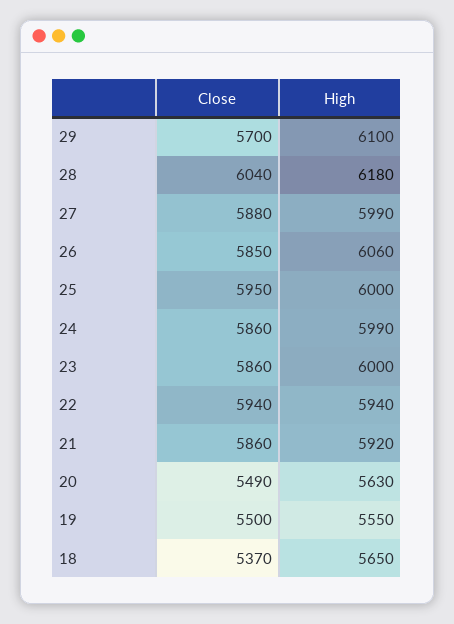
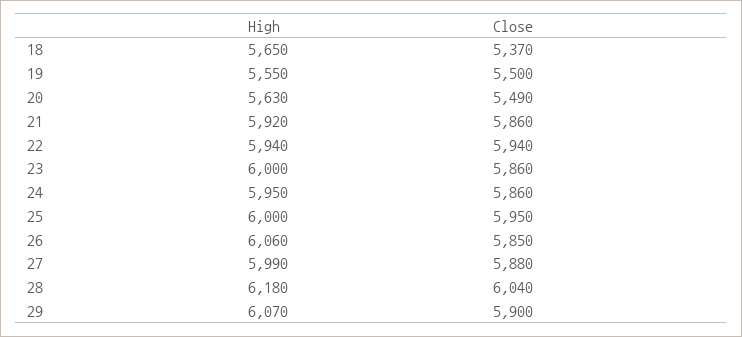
  {
    "Close": {
-     "29": 5700,
+     "29": 5900,
      "28": 6040,
      "27": 5880,
      "26": 5850,
      "25": 5950,
      "24": 5860,
      "23": 5860,
      "22": 5940,
      "21": 5860,
      "20": 5490,
      "19": 5500,
      "18": 5370
    },
    "High": {
-     "29": 6100,
+     "29": 6070,
      "28": 6180,
      "27": 5990,
      "26": 6060,
      "25": 6000,
-     "24": 5990,
+     "24": 5950,
      "23": 6000,
      "22": 5940,
      "21": 5920,
      "20": 5630,
      "19": 5550,
      "18": 5650
    }
  }

